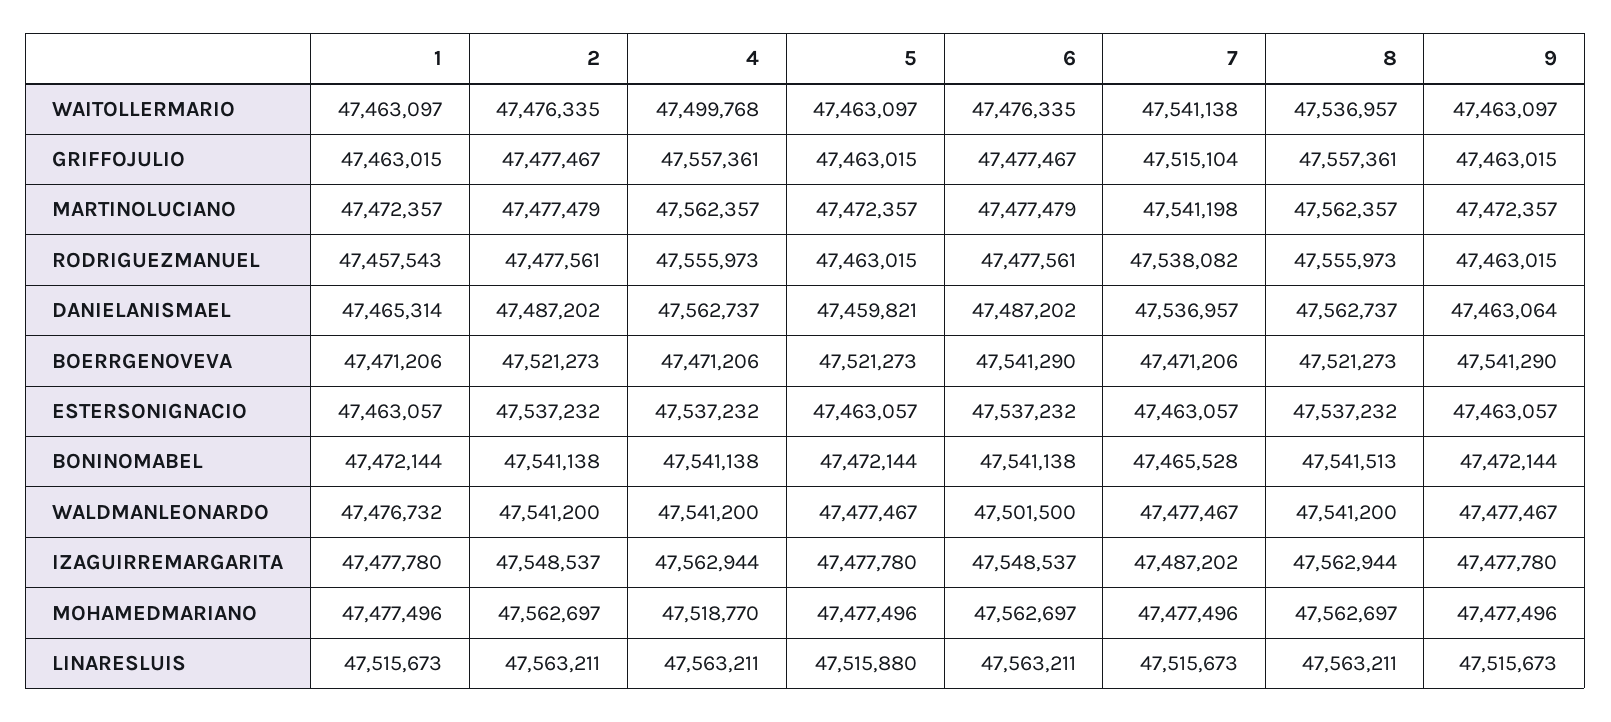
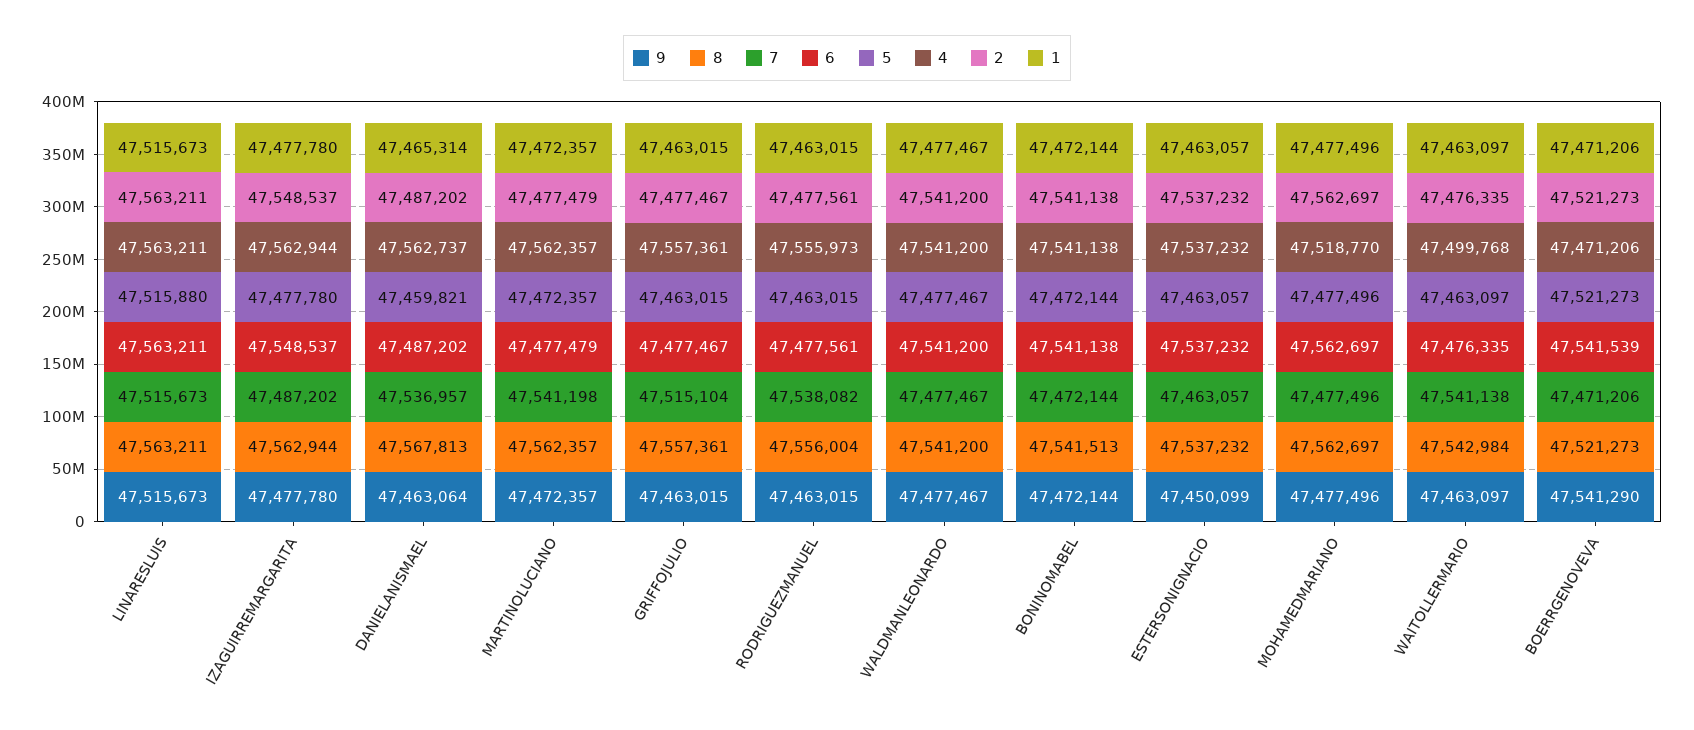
  {
    "1": {
      "WAITOLLERMARIO": 47463097,
      "GRIFFOJULIO": 47463015,
      "MARTINOLUCIANO": 47472357,
-     "RODRIGUEZMANUEL": 47457543,
+     "RODRIGUEZMANUEL": 47463015,
      "DANIELANISMAEL": 47465314,
      "BOERRGENOVEVA": 47471206,
      "ESTERSONIGNACIO": 47463057,
      "BONINOMABEL": 47472144,
-     "WALDMANLEONARDO": 47476732,
+     "WALDMANLEONARDO": 47477467,
      "IZAGUIRREMARGARITA": 47477780,
      "MOHAMEDMARIANO": 47477496,
      "LINARESLUIS": 47515673
    },
    "2": {
      "WAITOLLERMARIO": 47476335,
      "GRIFFOJULIO": 47477467,
      "MARTINOLUCIANO": 47477479,
      "RODRIGUEZMANUEL": 47477561,
      "DANIELANISMAEL": 47487202,
      "BOERRGENOVEVA": 47521273,
      "ESTERSONIGNACIO": 47537232,
      "BONINOMABEL": 47541138,
      "WALDMANLEONARDO": 47541200,
      "IZAGUIRREMARGARITA": 47548537,
      "MOHAMEDMARIANO": 47562697,
      "LINARESLUIS": 47563211
    },
    "4": {
      "WAITOLLERMARIO": 47499768,
      "GRIFFOJULIO": 47557361,
      "MARTINOLUCIANO": 47562357,
      "RODRIGUEZMANUEL": 47555973,
      "DANIELANISMAEL": 47562737,
      "BOERRGENOVEVA": 47471206,
      "ESTERSONIGNACIO": 47537232,
      "BONINOMABEL": 47541138,
      "WALDMANLEONARDO": 47541200,
      "IZAGUIRREMARGARITA": 47562944,
      "MOHAMEDMARIANO": 47518770,
      "LINARESLUIS": 47563211
    },
    "5": {
      "WAITOLLERMARIO": 47463097,
      "GRIFFOJULIO": 47463015,
      "MARTINOLUCIANO": 47472357,
      "RODRIGUEZMANUEL": 47463015,
      "DANIELANISMAEL": 47459821,
      "BOERRGENOVEVA": 47521273,
      "ESTERSONIGNACIO": 47463057,
      "BONINOMABEL": 47472144,
      "WALDMANLEONARDO": 47477467,
      "IZAGUIRREMARGARITA": 47477780,
      "MOHAMEDMARIANO": 47477496,
      "LINARESLUIS": 47515880
    },
    "6": {
      "WAITOLLERMARIO": 47476335,
      "GRIFFOJULIO": 47477467,
      "MARTINOLUCIANO": 47477479,
      "RODRIGUEZMANUEL": 47477561,
      "DANIELANISMAEL": 47487202,
-     "BOERRGENOVEVA": 47541290,
+     "BOERRGENOVEVA": 47541539,
      "ESTERSONIGNACIO": 47537232,
      "BONINOMABEL": 47541138,
-     "WALDMANLEONARDO": 47501500,
+     "WALDMANLEONARDO": 47541200,
      "IZAGUIRREMARGARITA": 47548537,
      "MOHAMEDMARIANO": 47562697,
      "LINARESLUIS": 47563211
    },
    "7": {
      "WAITOLLERMARIO": 47541138,
      "GRIFFOJULIO": 47515104,
      "MARTINOLUCIANO": 47541198,
      "RODRIGUEZMANUEL": 47538082,
      "DANIELANISMAEL": 47536957,
      "BOERRGENOVEVA": 47471206,
      "ESTERSONIGNACIO": 47463057,
-     "BONINOMABEL": 47465528,
+     "BONINOMABEL": 47472144,
      "WALDMANLEONARDO": 47477467,
      "IZAGUIRREMARGARITA": 47487202,
      "MOHAMEDMARIANO": 47477496,
      "LINARESLUIS": 47515673
    },
    "8": {
-     "WAITOLLERMARIO": 47536957,
+     "WAITOLLERMARIO": 47542984,
      "GRIFFOJULIO": 47557361,
      "MARTINOLUCIANO": 47562357,
-     "RODRIGUEZMANUEL": 47555973,
+     "RODRIGUEZMANUEL": 47556004,
-     "DANIELANISMAEL": 47562737,
+     "DANIELANISMAEL": 47567813,
      "BOERRGENOVEVA": 47521273,
      "ESTERSONIGNACIO": 47537232,
      "BONINOMABEL": 47541513,
      "WALDMANLEONARDO": 47541200,
      "IZAGUIRREMARGARITA": 47562944,
      "MOHAMEDMARIANO": 47562697,
      "LINARESLUIS": 47563211
    },
    "9": {
      "WAITOLLERMARIO": 47463097,
      "GRIFFOJULIO": 47463015,
      "MARTINOLUCIANO": 47472357,
      "RODRIGUEZMANUEL": 47463015,
      "DANIELANISMAEL": 47463064,
      "BOERRGENOVEVA": 47541290,
-     "ESTERSONIGNACIO": 47463057,
+     "ESTERSONIGNACIO": 47450099,
      "BONINOMABEL": 47472144,
      "WALDMANLEONARDO": 47477467,
      "IZAGUIRREMARGARITA": 47477780,
      "MOHAMEDMARIANO": 47477496,
      "LINARESLUIS": 47515673
    }
  }

